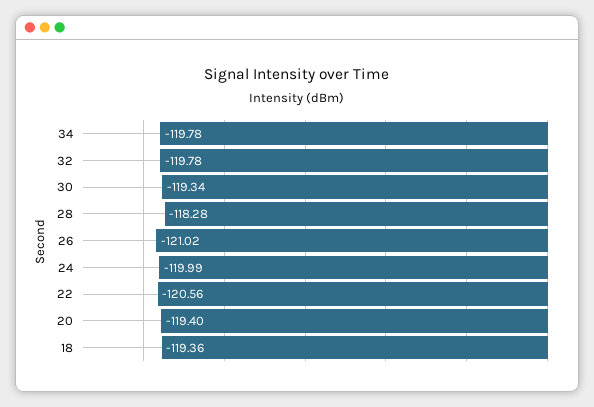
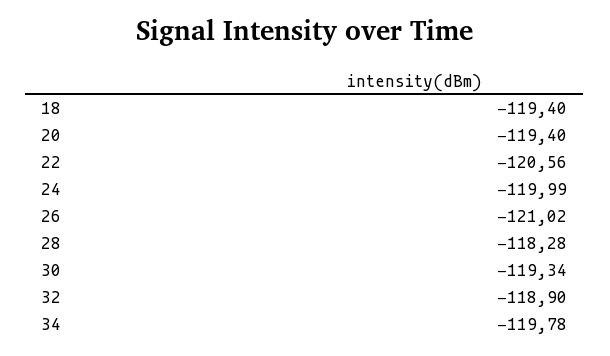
  {
    "34": -119.78,
-   "32": -119.78,
+   "32": -118.9,
    "30": -119.34,
    "28": -118.28,
    "26": -121.02,
    "24": -119.99,
    "22": -120.56,
    "20": -119.4,
-   "18": -119.36
+   "18": -119.4
  }

